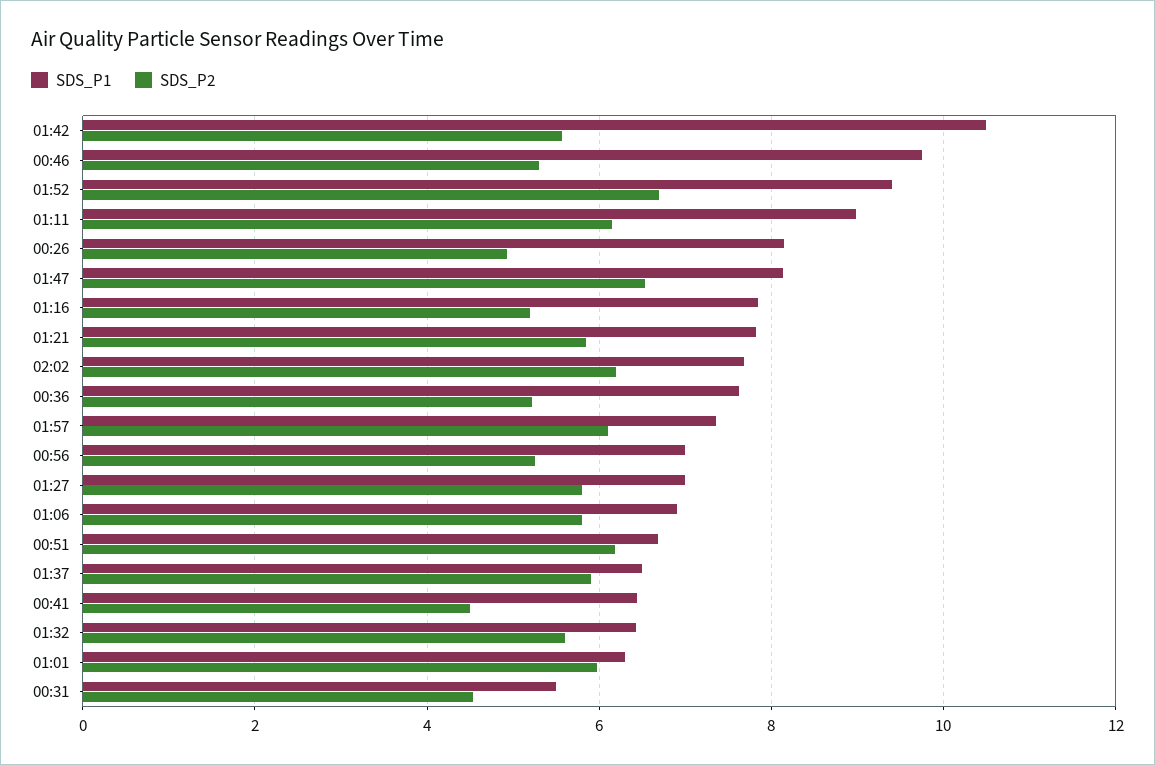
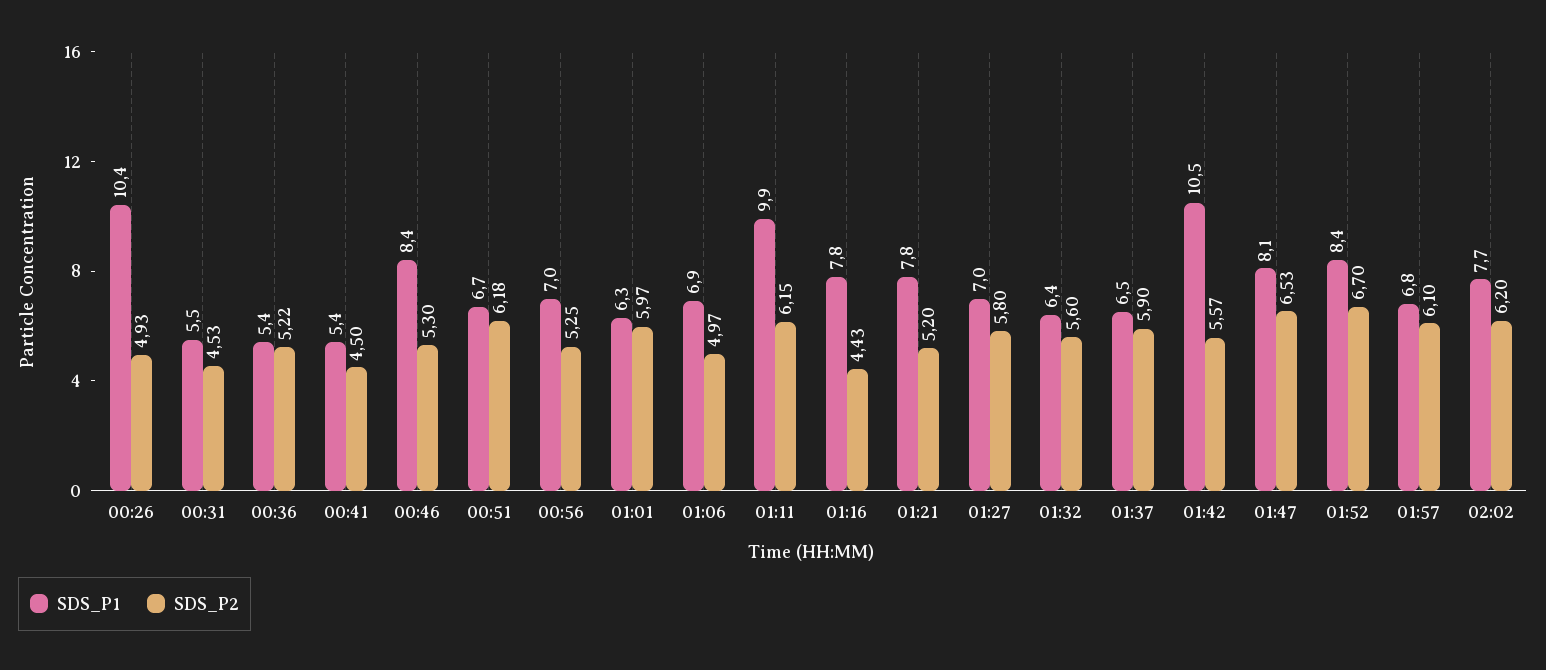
  {
    "SDS_P1": {
      "01:42": 10.5,
-     "00:46": 9.8,
+     "00:46": 8.4,
-     "01:52": 9.4,
+     "01:52": 8.4,
-     "01:11": 9,
+     "01:11": 9.9,
-     "00:26": 8.2,
+     "00:26": 10.4,
      "01:47": 8.1,
      "01:16": 7.8,
      "01:21": 7.8,
      "02:02": 7.7,
-     "00:36": 7.6,
+     "00:36": 5.4,
-     "01:57": 7.4,
+     "01:57": 6.8,
      "00:56": 7,
      "01:27": 7,
      "01:06": 6.9,
      "00:51": 6.7,
      "01:37": 6.5,
-     "00:41": 6.4,
+     "00:41": 5.4,
      "01:32": 6.4,
      "01:01": 6.3,
      "00:31": 5.5
    },
    "SDS_P2": {
      "01:42": 5.57,
      "00:46": 5.3,
      "01:52": 6.7,
      "01:11": 6.15,
      "00:26": 4.93,
      "01:47": 6.53,
-     "01:16": 5.2,
+     "01:16": 4.43,
-     "01:21": 5.8,
+     "01:21": 5.2,
      "02:02": 6.2,
      "00:36": 5.22,
      "01:57": 6.1,
      "00:56": 5.25,
      "01:27": 5.8,
-     "01:06": 5.8,
+     "01:06": 4.97,
      "00:51": 6.18,
      "01:37": 5.9,
      "00:41": 4.5,
      "01:32": 5.6,
      "01:01": 5.97,
      "00:31": 4.53
    }
  }

